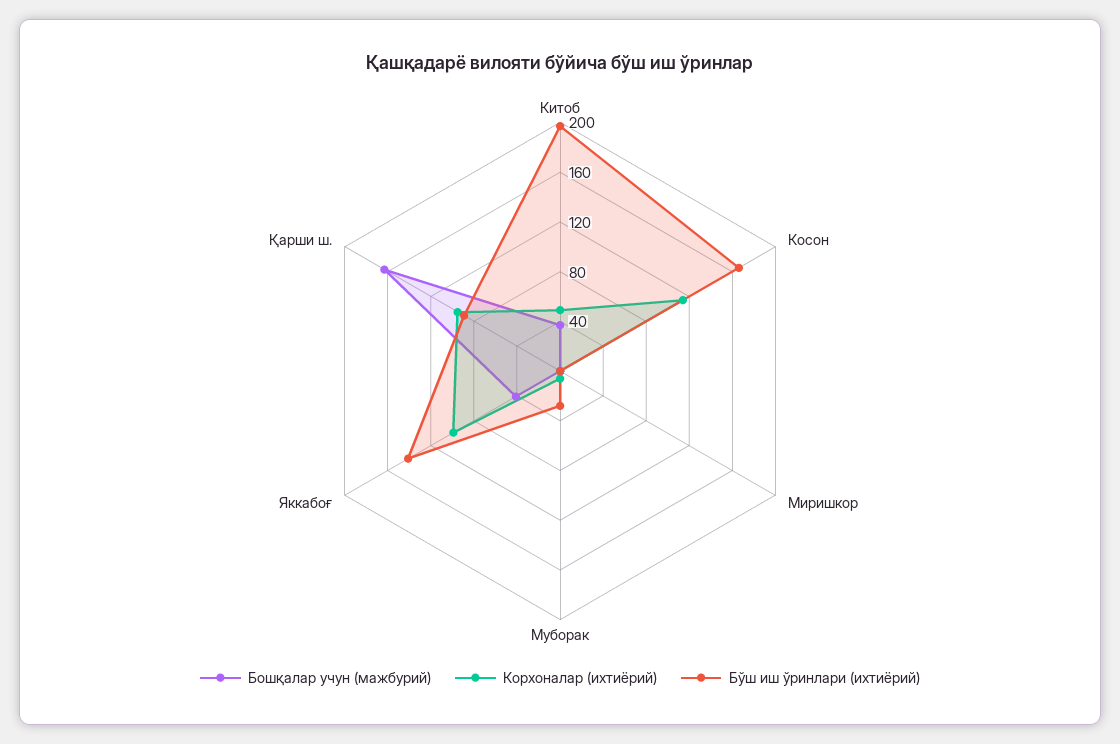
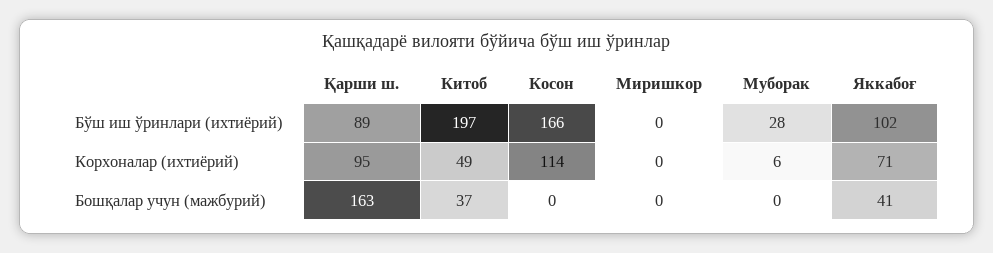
  {
    "Бошқалар учун (мажбурий)": {
      "Китоб": 37,
      "Косон": 0,
      "Миришкор": 0,
      "Муборак": 0,
      "Яккабоғ": 41,
      "Қарши ш.": 163
    },
    "Корхоналар (ихтиёрий)": {
      "Китоб": 49,
      "Косон": 114,
      "Миришкор": 0,
      "Муборак": 6,
-     "Яккабоғ": 100,
+     "Яккабоғ": 71,
      "Қарши ш.": 95
    },
    "Бўш иш ўринлари (ихтиёрий)": {
      "Китоб": 197,
      "Косон": 166,
      "Миришкор": 0,
      "Муборак": 28,
-     "Яккабоғ": 140,
+     "Яккабоғ": 102,
      "Қарши ш.": 89
    }
  }

